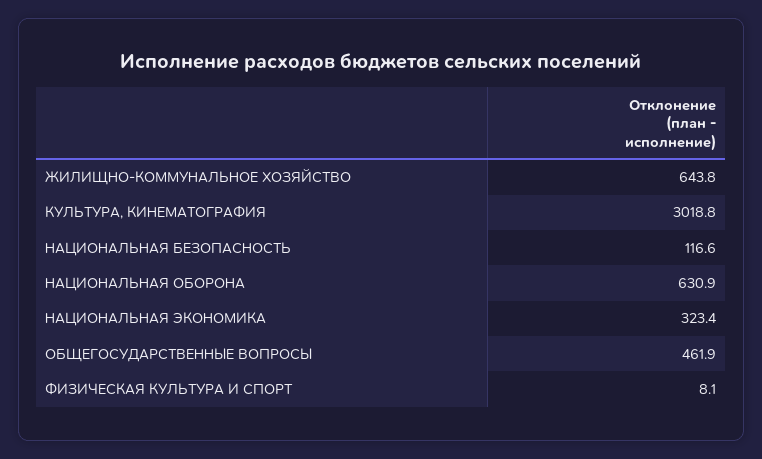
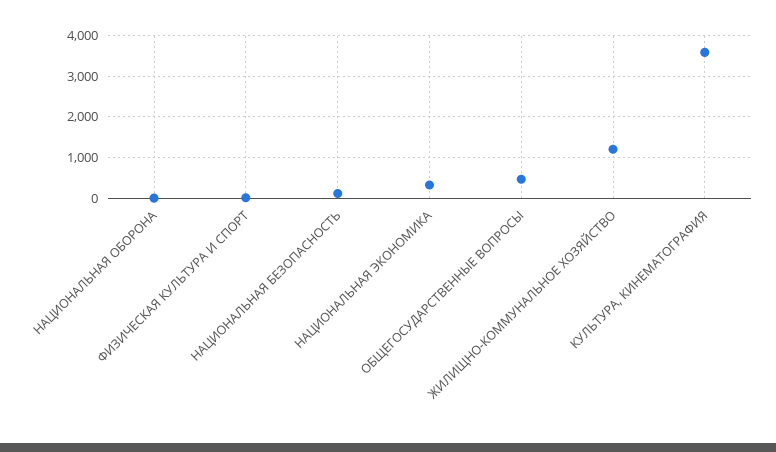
  {
-   "ЖИЛИЩНО-КОММУНАЛЬНОЕ ХОЗЯЙСТВО": 643.8,
+   "ЖИЛИЩНО-КОММУНАЛЬНОЕ ХОЗЯЙСТВО": 1200,
-   "КУЛЬТУРА, КИНЕМАТОГРАФИЯ": 3018.8,
+   "КУЛЬТУРА, КИНЕМАТОГРАФИЯ": 3600,
    "НАЦИОНАЛЬНАЯ БЕЗОПАСНОСТЬ": 116.6,
-   "НАЦИОНАЛЬНАЯ ОБОРОНА": 630.9,
+   "НАЦИОНАЛЬНАЯ ОБОРОНА": 0,
    "НАЦИОНАЛЬНАЯ ЭКОНОМИКА": 323.4,
    "ОБЩЕГОСУДАРСТВЕННЫЕ ВОПРОСЫ": 461.9,
    "ФИЗИЧЕСКАЯ КУЛЬТУРА И СПОРТ": 8.1
  }

